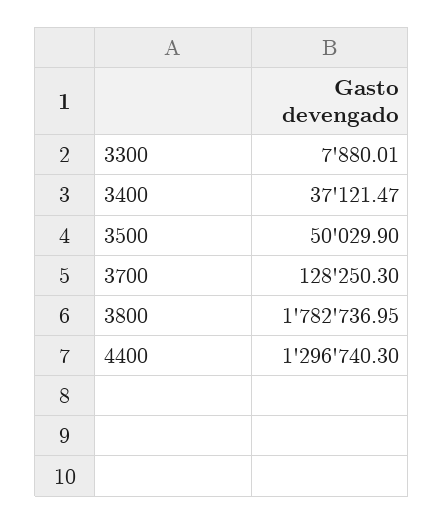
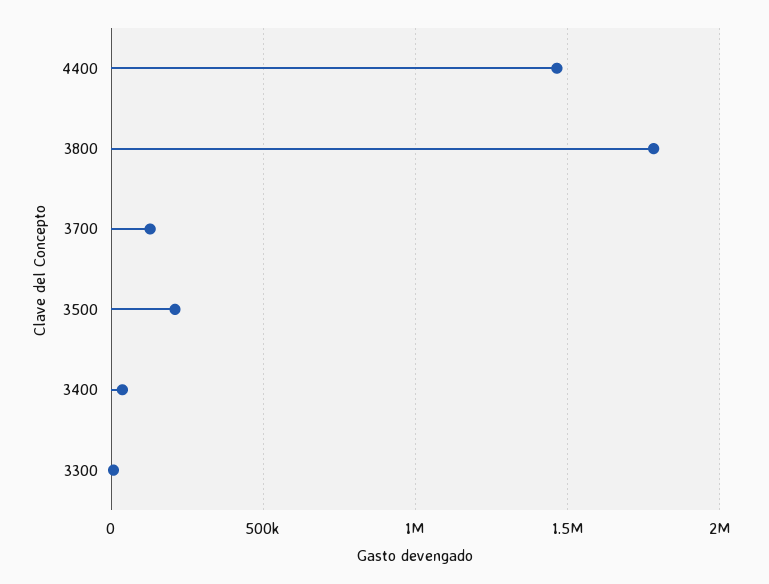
  {
    "3300": 7880.01,
    "3400": 37121.47,
-   "3500": 50029.9,
+   "3500": 200000,
    "3700": 128250.3,
    "3800": 1782736.95,
-   "4400": 1296740.3
+   "4400": 1450000
  }

